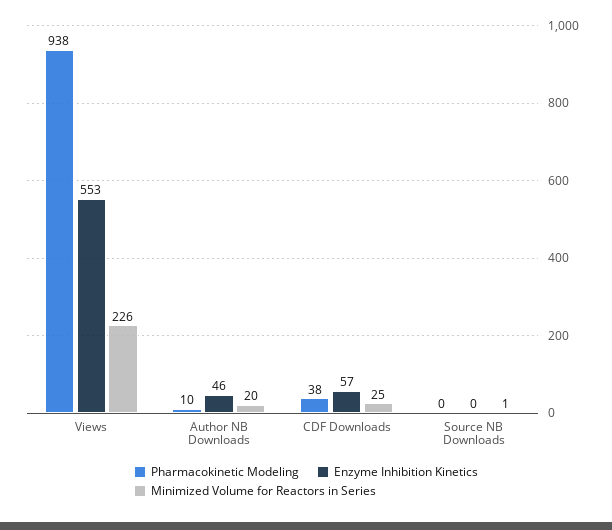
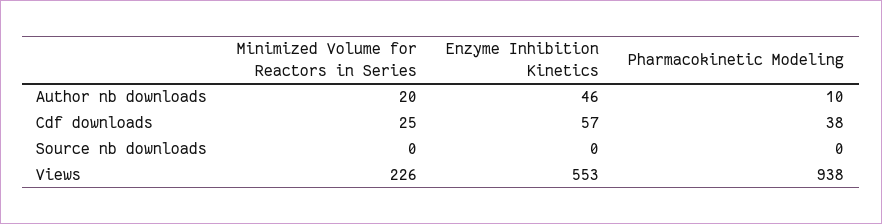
  {
    "Pharmacokinetic Modeling": {
      "Views": 938,
      "Author NB Downloads": 10,
      "CDF Downloads": 38,
      "Source NB Downloads": 0
    },
    "Enzyme Inhibition Kinetics": {
      "Views": 553,
      "Author NB Downloads": 46,
      "CDF Downloads": 57,
      "Source NB Downloads": 0
    },
    "Minimized Volume for Reactors in Series": {
      "Views": 226,
      "Author NB Downloads": 20,
      "CDF Downloads": 25,
-     "Source NB Downloads": 1
+     "Source NB Downloads": 0
    }
  }

